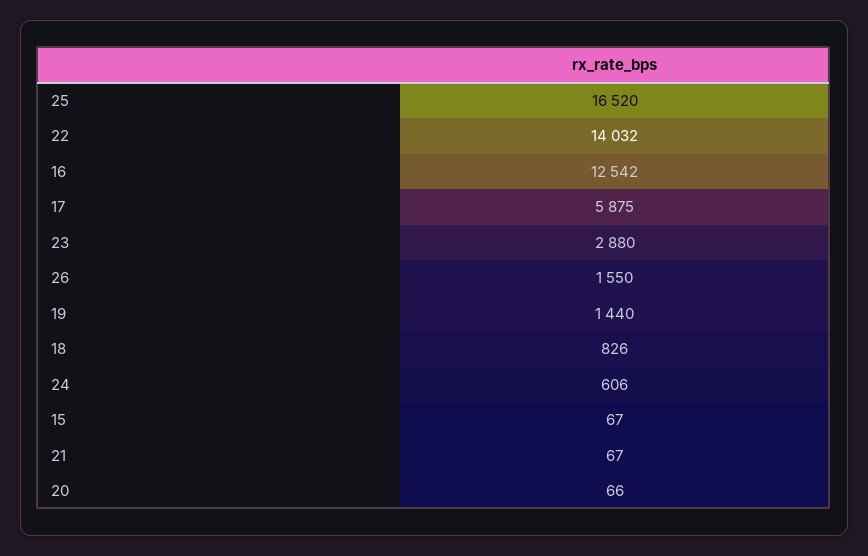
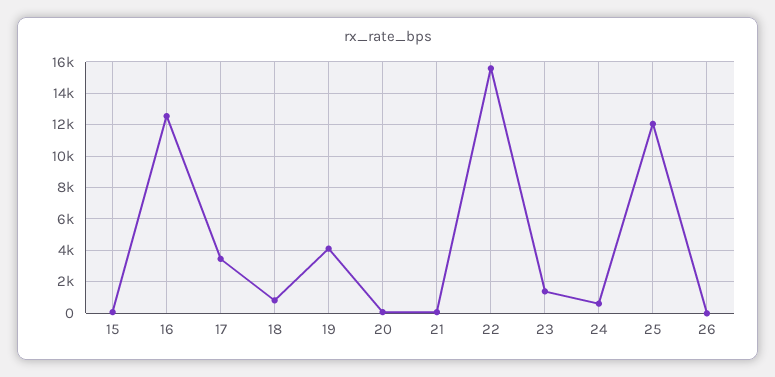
  {
-   "25": 16520,
+   "25": 12000,
-   "22": 14032,
+   "22": 15500,
    "16": 12542,
-   "17": 5875,
+   "17": 3500,
-   "23": 2880,
+   "23": 1500,
-   "26": 1550,
+   "26": 0,
-   "19": 1440,
+   "19": 4000,
    "18": 826,
    "24": 606,
    "15": 67,
    "21": 67,
    "20": 66
  }

